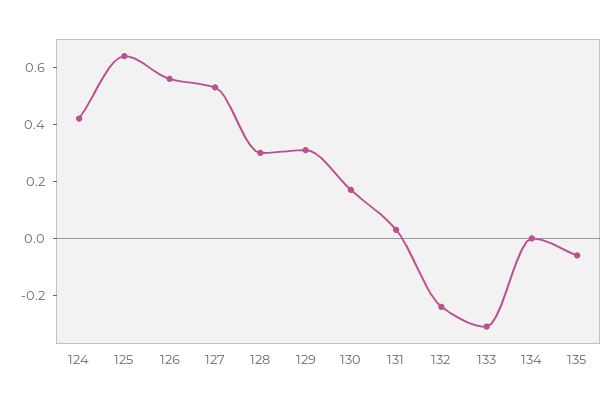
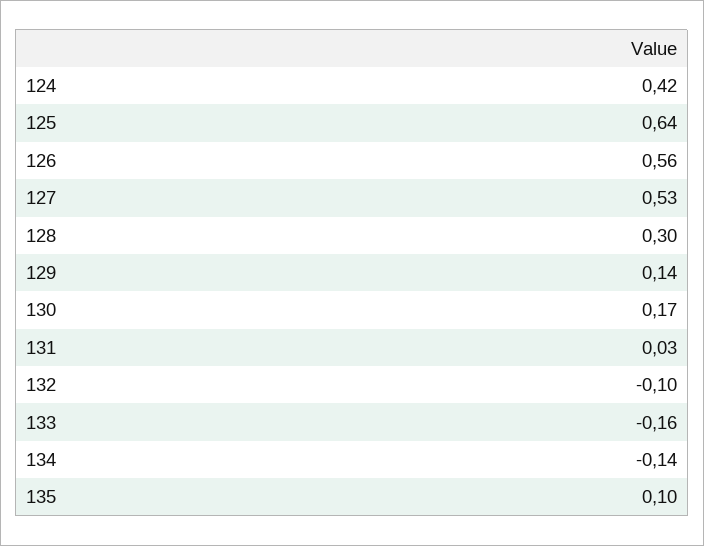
  {
    "124": 0.42,
    "125": 0.64,
    "126": 0.56,
    "127": 0.53,
    "128": 0.3,
-   "129": 0.3,
+   "129": 0.14,
    "130": 0.17,
    "131": 0.03,
-   "132": -0.25,
+   "132": -0.1,
-   "133": -0.3,
+   "133": -0.16,
-   "134": 0,
+   "134": -0.14,
-   "135": -0.05
+   "135": 0.1
  }

